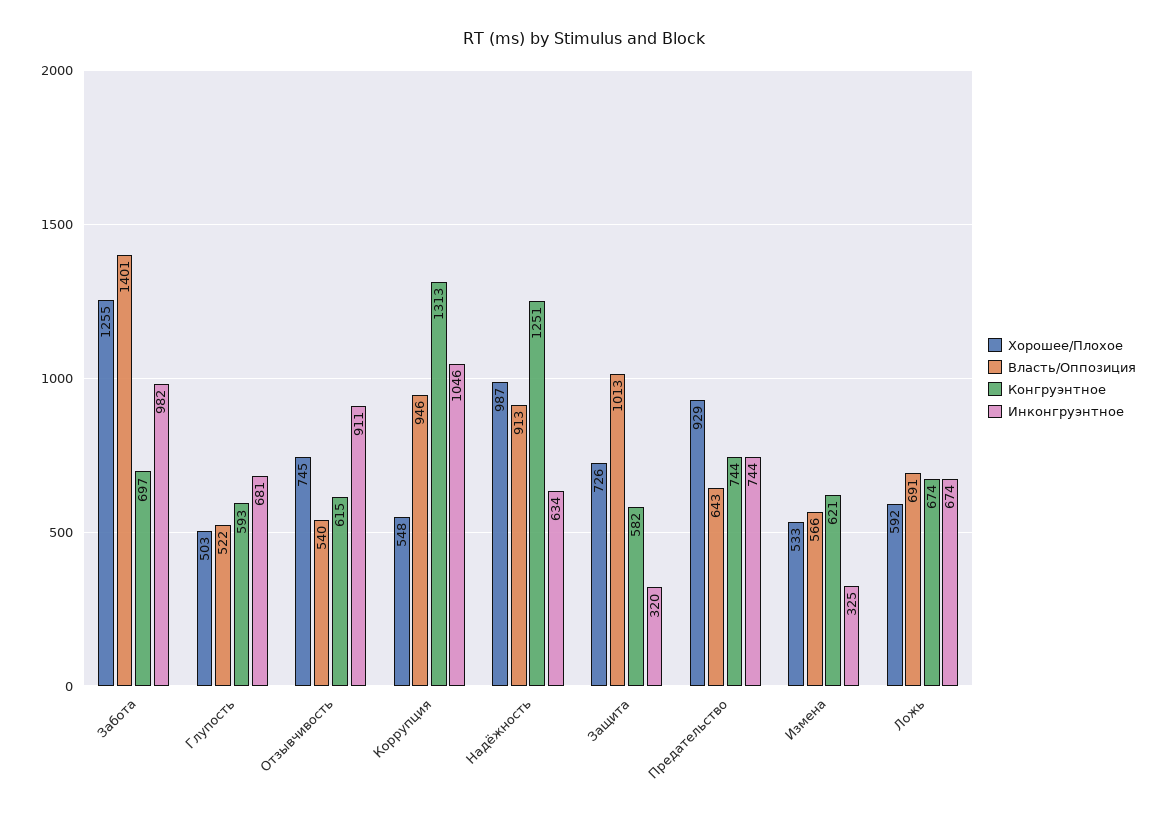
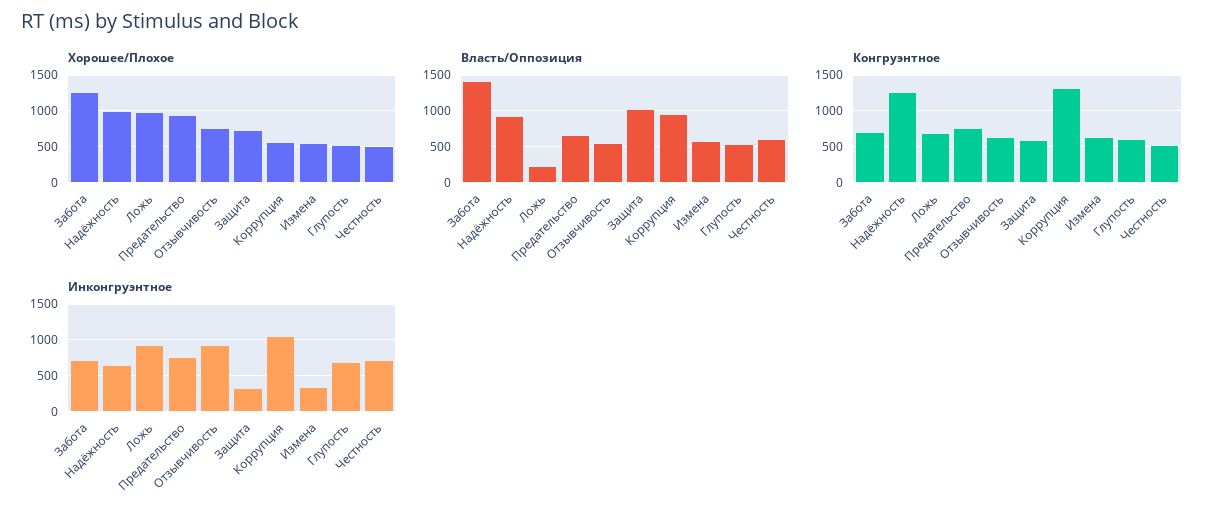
  {
    "Хорошее/Плохое": {
      "Забота": 1255,
      "Глупость": 503,
      "Отзывчивость": 745,
      "Коррупция": 548,
      "Надёжность": 987,
      "Защита": 726,
      "Предательство": 929,
      "Измена": 533,
-     "Ложь": 592
+     "Ложь": 1000,
+     "Честность": 500
    },
    "Власть/Оппозиция": {
      "Забота": 1401,
      "Глупость": 522,
      "Отзывчивость": 540,
      "Коррупция": 946,
      "Надёжность": 913,
      "Защита": 1013,
      "Предательство": 643,
      "Измена": 566,
-     "Ложь": 691
+     "Ложь": 200,
+     "Честность": 600
    },
    "Конгруэнтное": {
      "Забота": 697,
      "Глупость": 593,
      "Отзывчивость": 615,
      "Коррупция": 1313,
      "Надёжность": 1251,
      "Защита": 582,
      "Предательство": 744,
      "Измена": 621,
-     "Ложь": 674
+     "Ложь": 674,
+     "Честность": 500
    },
    "Инконгруэнтное": {
-     "Забота": 982,
+     "Забота": 700,
      "Глупость": 681,
      "Отзывчивость": 911,
      "Коррупция": 1046,
      "Надёжность": 634,
      "Защита": 320,
      "Предательство": 744,
      "Измена": 325,
-     "Ложь": 674
+     "Ложь": 900,
+     "Честность": 700
    }
  }

